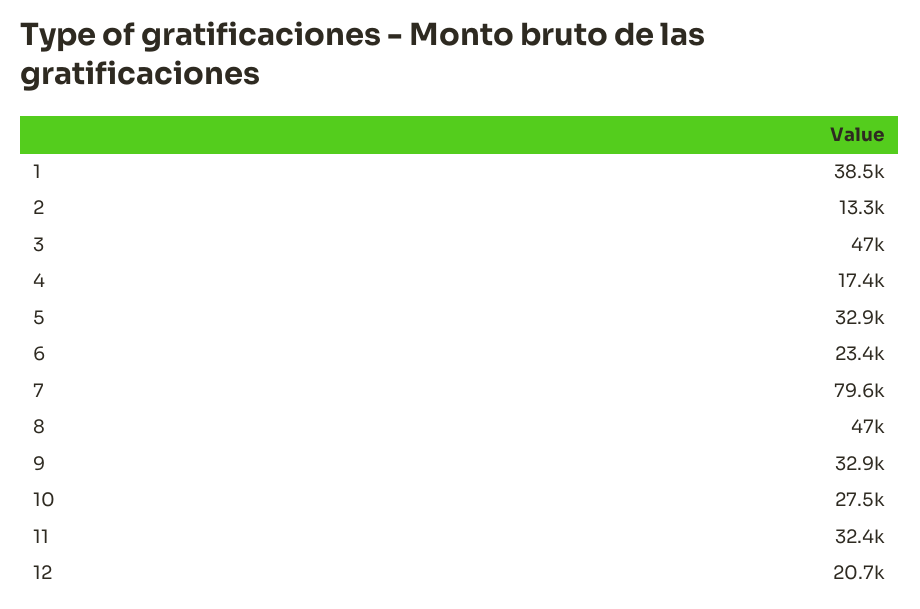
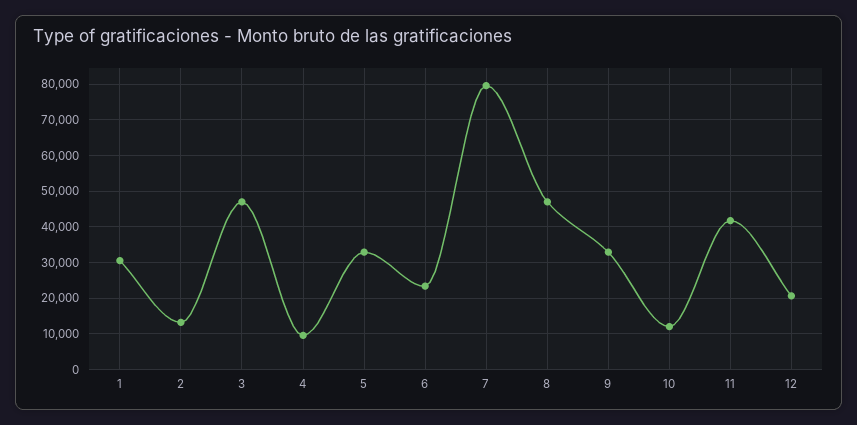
  {
-   "1": 38500,
+   "1": 30000,
    "2": 13300,
    "3": 47000,
-   "4": 17400,
+   "4": 10000,
    "5": 32900,
    "6": 23400,
    "7": 79600,
    "8": 47000,
    "9": 32900,
-   "10": 27500,
+   "10": 12000,
-   "11": 32400,
+   "11": 42000,
    "12": 20700
  }

